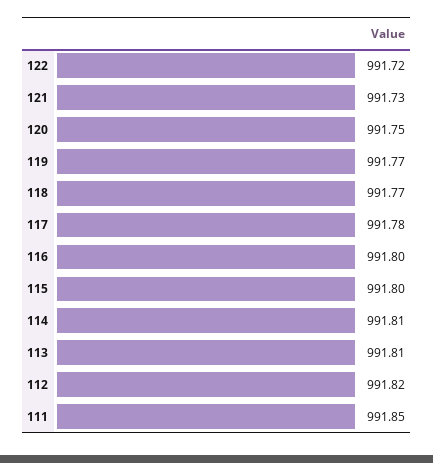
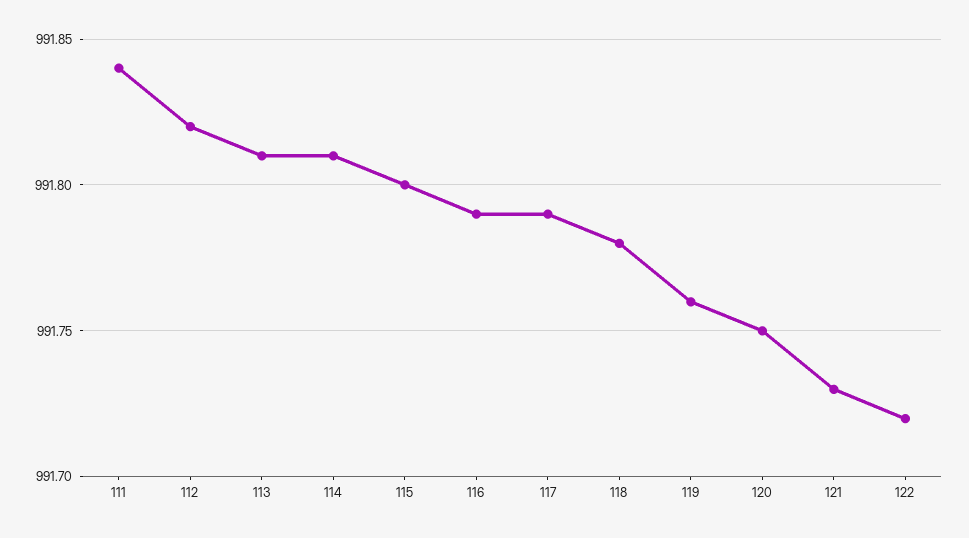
  {
    "122": 991.72,
    "121": 991.73,
    "120": 991.75,
-   "119": 991.77,
+   "119": 991.76,
-   "118": 991.77,
+   "118": 991.78,
-   "117": 991.78,
+   "117": 991.79,
-   "116": 991.8,
+   "116": 991.79,
    "115": 991.8,
    "114": 991.81,
    "113": 991.81,
    "112": 991.82,
-   "111": 991.85
+   "111": 991.84
  }

